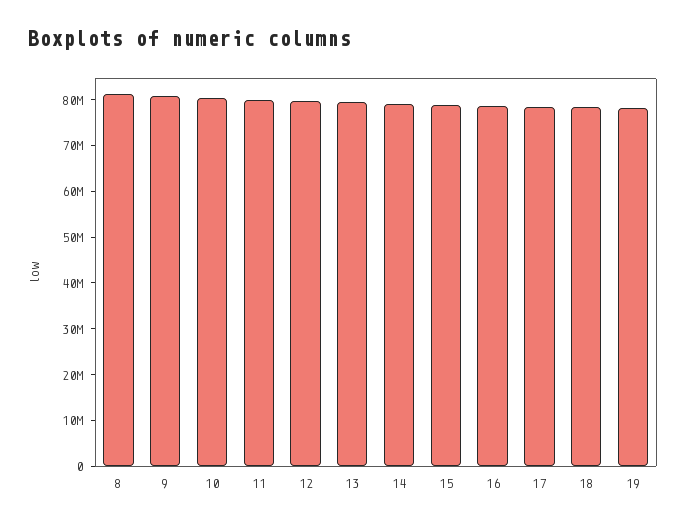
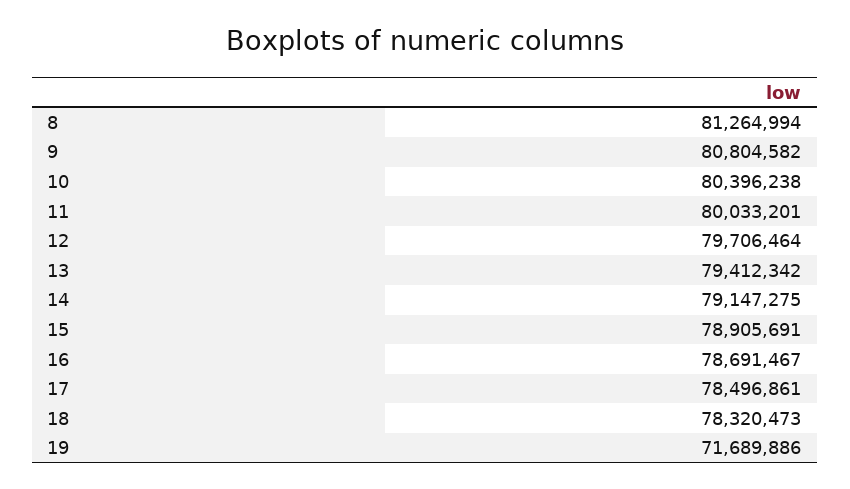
  {
    "8": 81264994,
    "9": 80804582,
    "10": 80396238,
    "11": 80033201,
    "12": 79706464,
    "13": 79412342,
    "14": 79147275,
    "15": 78905691,
    "16": 78691467,
    "17": 78496861,
    "18": 78320473,
-   "19": 78000000
+   "19": 71689886
  }

